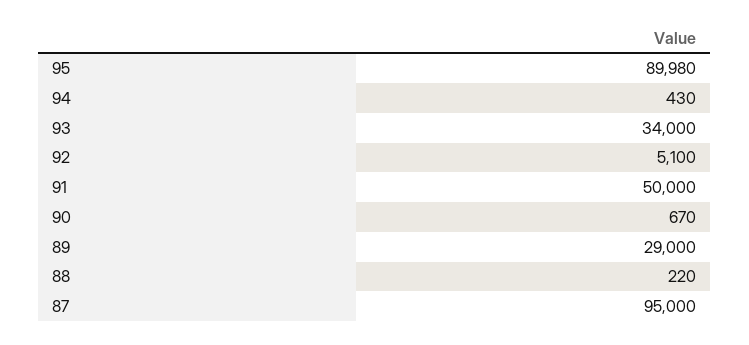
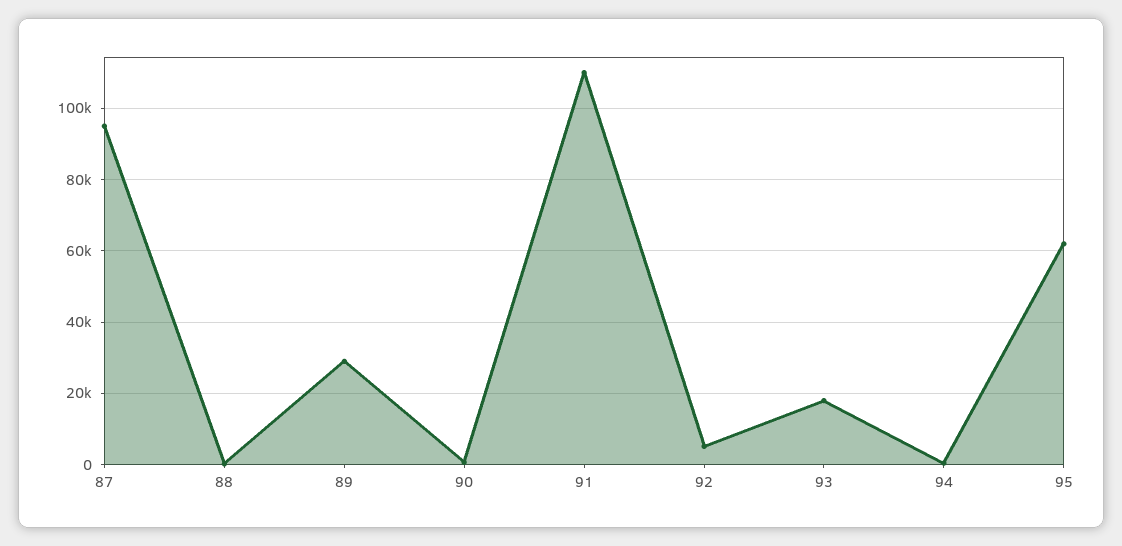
  {
-   "95": 89980,
+   "95": 62000,
    "94": 430,
-   "93": 34000,
+   "93": 18000,
    "92": 5100,
-   "91": 50000,
+   "91": 110000,
    "90": 670,
    "89": 29000,
    "88": 220,
    "87": 95000
  }

